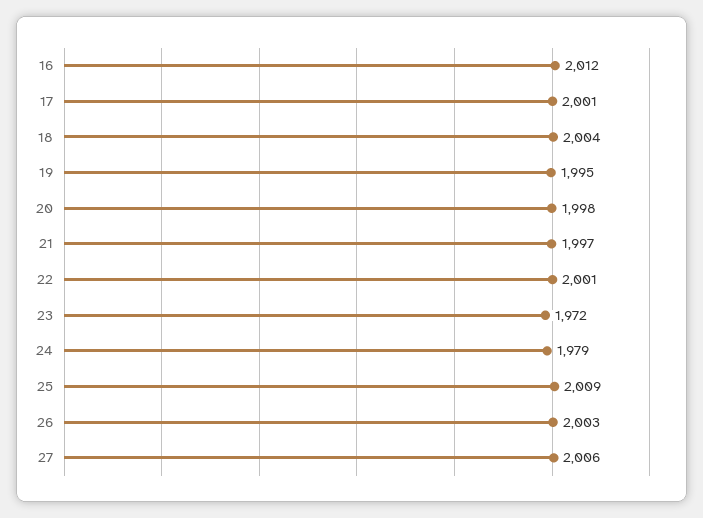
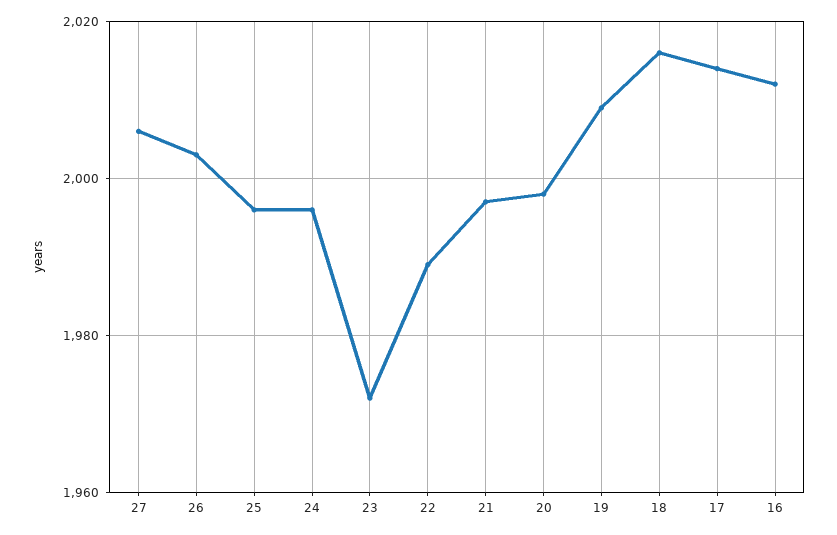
  {
    "16": 2012,
-   "17": 2001,
+   "17": 2015,
-   "18": 2004,
+   "18": 2015,
-   "19": 1995,
+   "19": 2010,
    "20": 1998,
    "21": 1997,
-   "22": 2001,
+   "22": 1990,
    "23": 1972,
-   "24": 1979,
+   "24": 1995,
-   "25": 2009,
+   "25": 1995,
    "26": 2003,
    "27": 2006
  }

